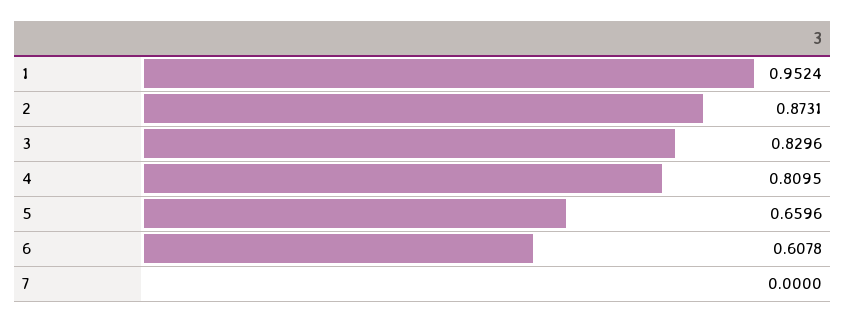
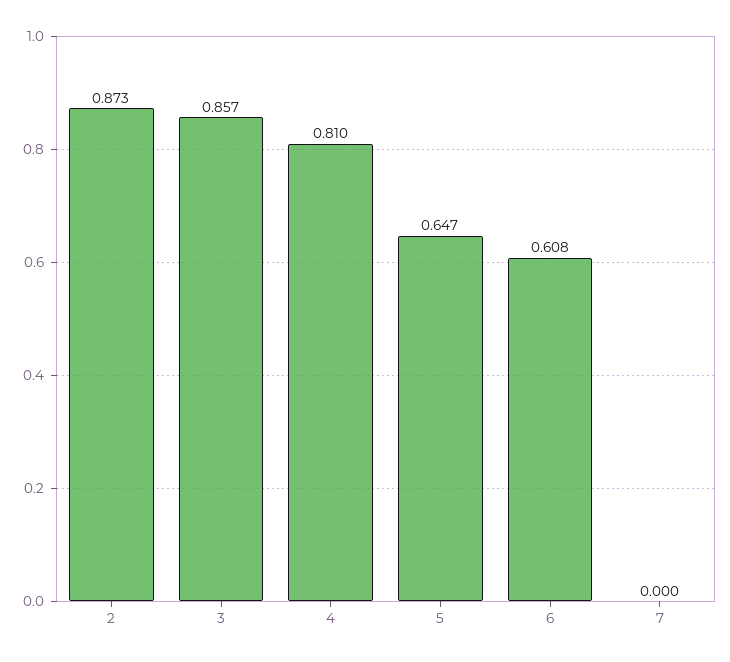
  {
-   "1": 0.9524,
    "2": 0.8731,
-   "3": 0.8296,
+   "3": 0.857,
    "4": 0.8095,
-   "5": 0.6596,
+   "5": 0.647,
    "6": 0.6078,
    "7": 0
  }

